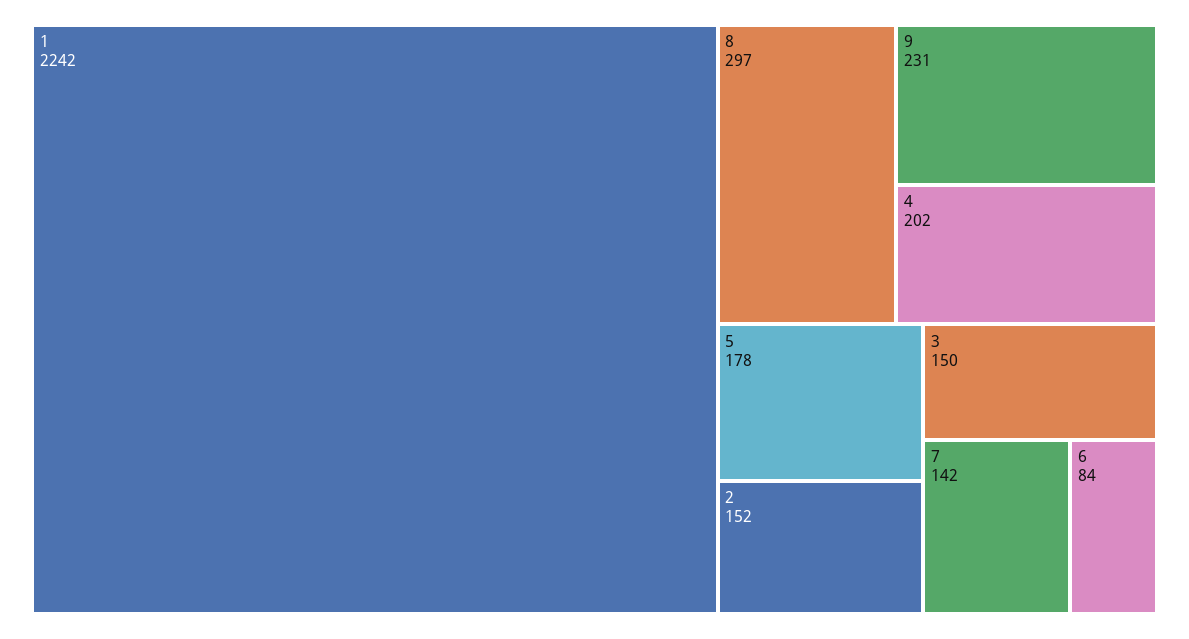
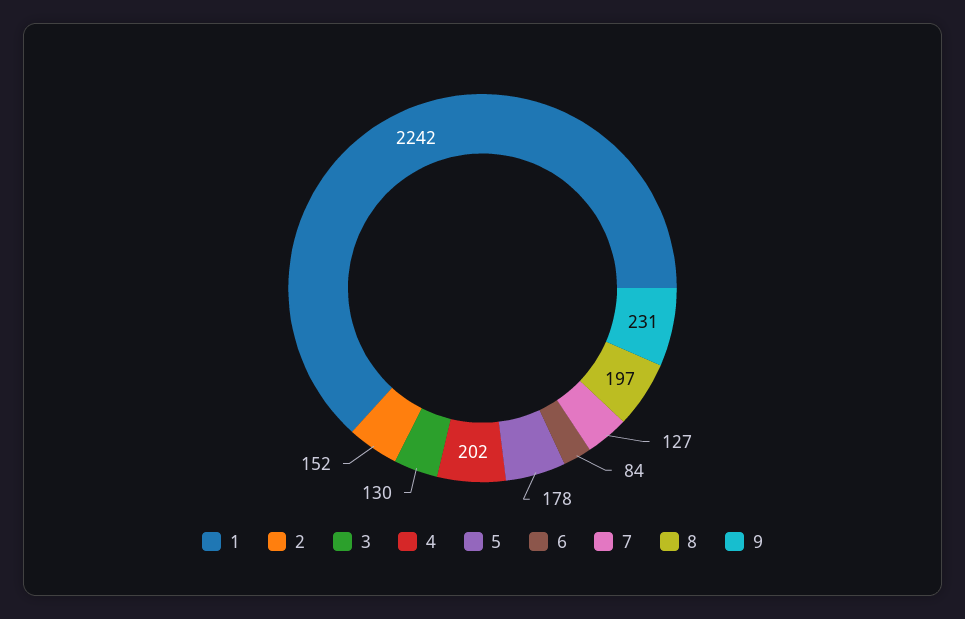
  {
    "1": 2242,
-   "8": 297,
+   "8": 197,
    "9": 231,
    "4": 202,
    "5": 178,
    "2": 152,
-   "3": 150,
+   "3": 130,
-   "7": 142,
+   "7": 127,
    "6": 84
  }

